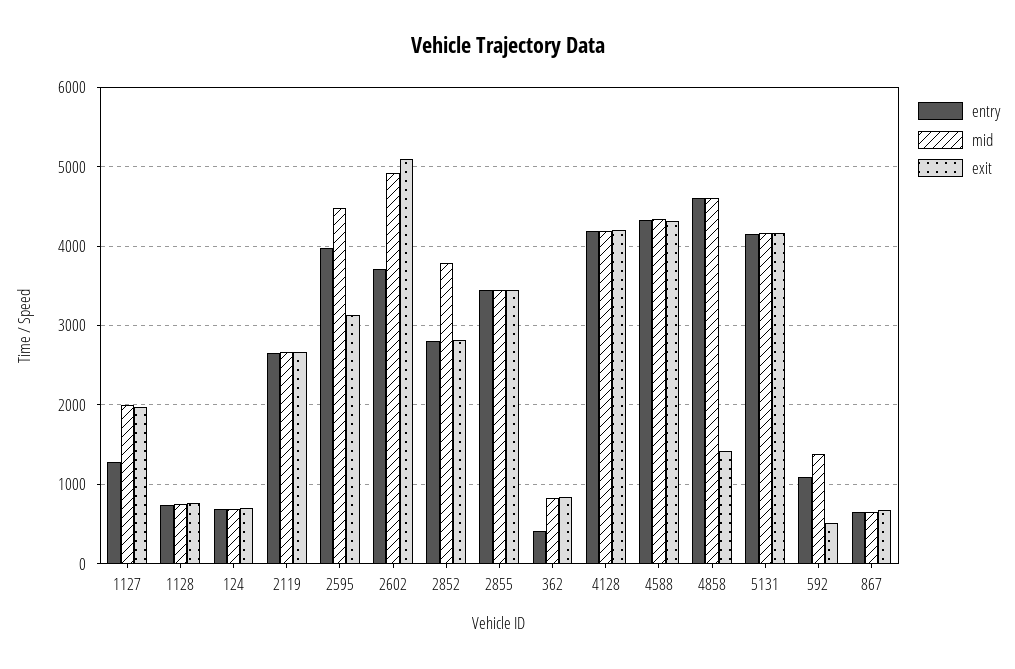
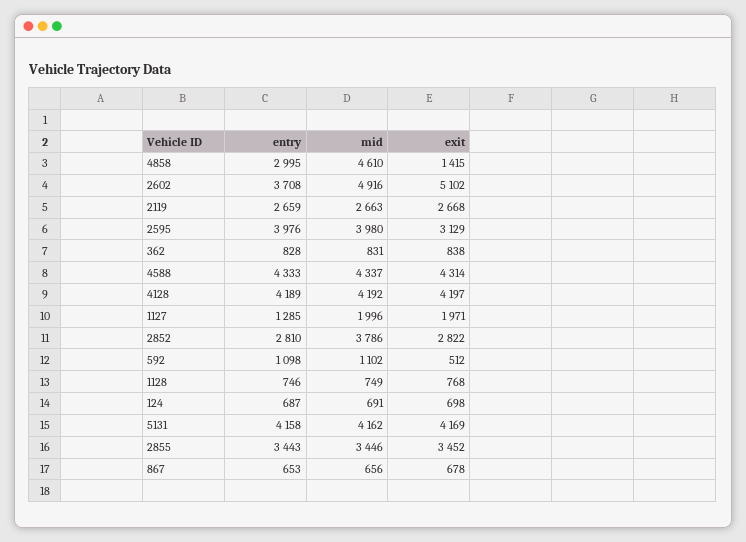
  {
    "entry": {
      "1127": 1285,
      "1128": 746,
      "124": 687,
      "2119": 2659,
      "2595": 3976,
      "2602": 3708,
      "2852": 2810,
      "2855": 3443,
-     "362": 400,
+     "362": 828,
      "4128": 4189,
      "4588": 4333,
-     "4858": 4600,
+     "4858": 2995,
      "5131": 4158,
      "592": 1098,
      "867": 653
    },
    "mid": {
      "1127": 1996,
      "1128": 749,
      "124": 691,
      "2119": 2663,
-     "2595": 4500,
+     "2595": 3980,
      "2602": 4916,
      "2852": 3786,
      "2855": 3446,
      "362": 831,
      "4128": 4192,
      "4588": 4337,
      "4858": 4610,
      "5131": 4162,
-     "592": 1400,
+     "592": 1102,
      "867": 656
    },
    "exit": {
      "1127": 1971,
      "1128": 768,
      "124": 698,
      "2119": 2668,
      "2595": 3129,
      "2602": 5102,
      "2852": 2822,
      "2855": 3452,
      "362": 838,
      "4128": 4197,
      "4588": 4314,
      "4858": 1415,
      "5131": 4169,
      "592": 512,
      "867": 678
    }
  }

